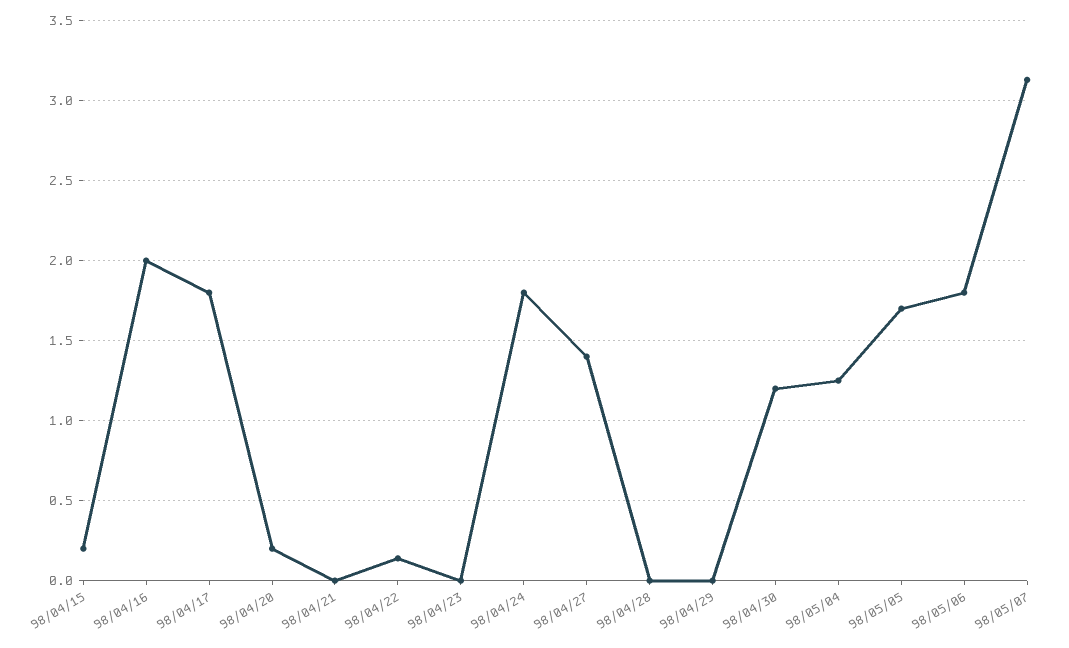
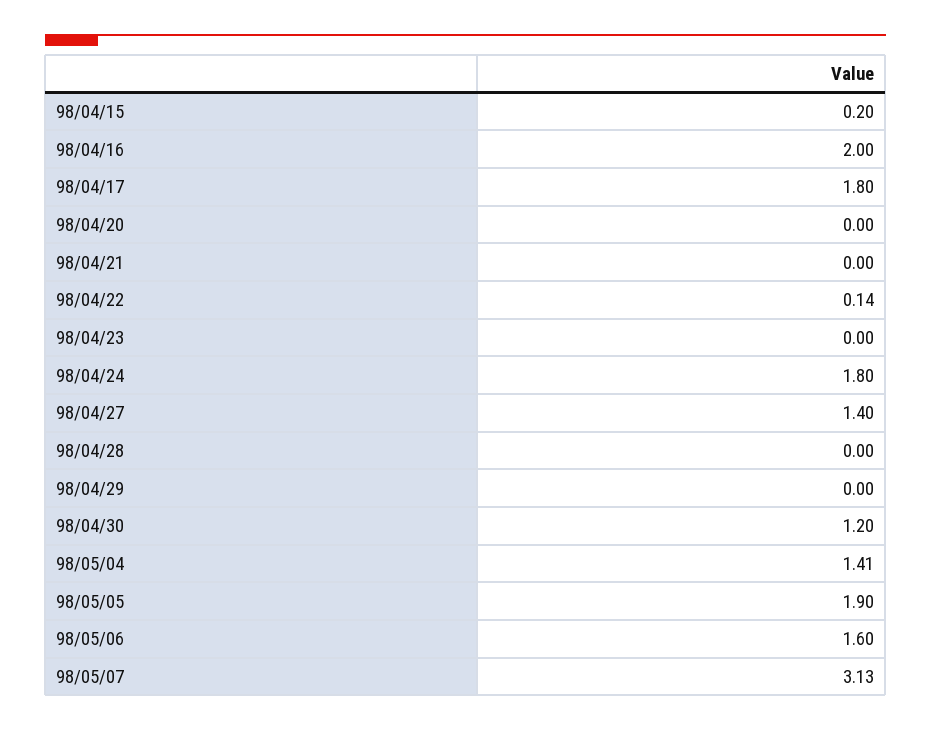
  {
    "98/04/15": 0.2,
    "98/04/16": 2,
    "98/04/17": 1.8,
-   "98/04/20": 0.2,
+   "98/04/20": 0,
    "98/04/21": 0,
    "98/04/22": 0.14,
    "98/04/23": 0,
    "98/04/24": 1.8,
    "98/04/27": 1.4,
    "98/04/28": 0,
    "98/04/29": 0,
    "98/04/30": 1.2,
-   "98/05/04": 1.25,
+   "98/05/04": 1.41,
-   "98/05/05": 1.7,
+   "98/05/05": 1.9,
-   "98/05/06": 1.8,
+   "98/05/06": 1.6,
    "98/05/07": 3.13
  }

